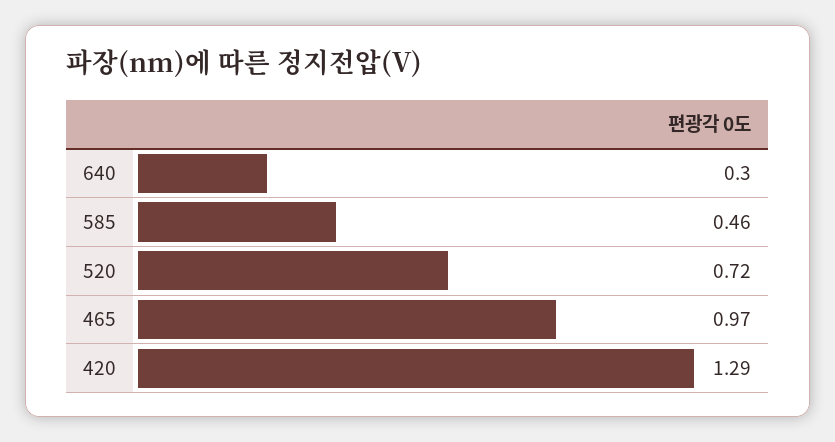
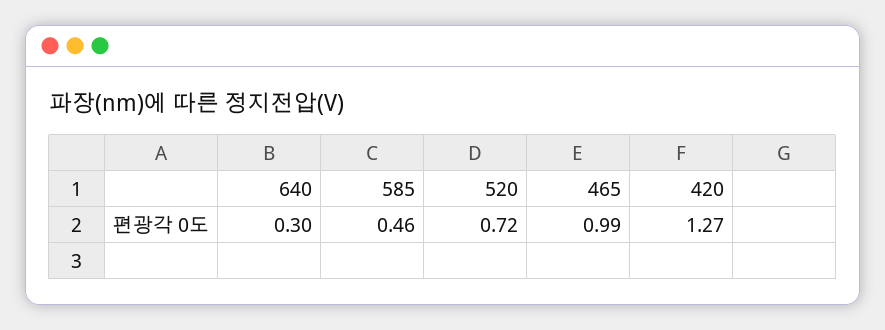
  {
    "640": 0.3,
    "585": 0.46,
    "520": 0.72,
-   "465": 0.97,
+   "465": 0.99,
-   "420": 1.29
+   "420": 1.27
  }

